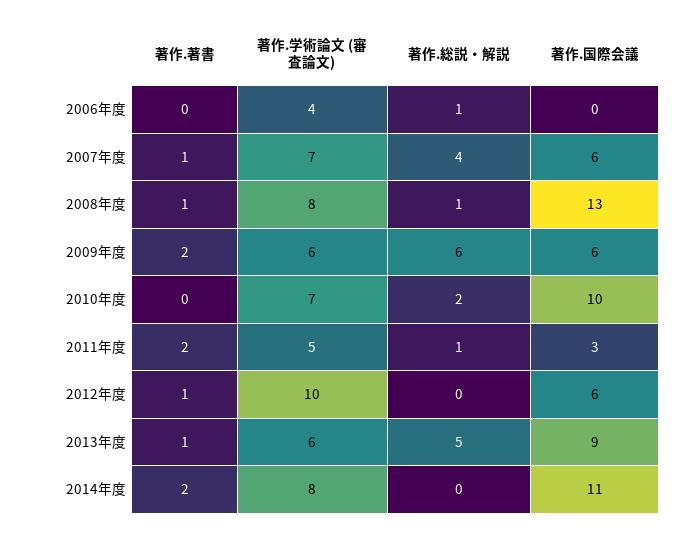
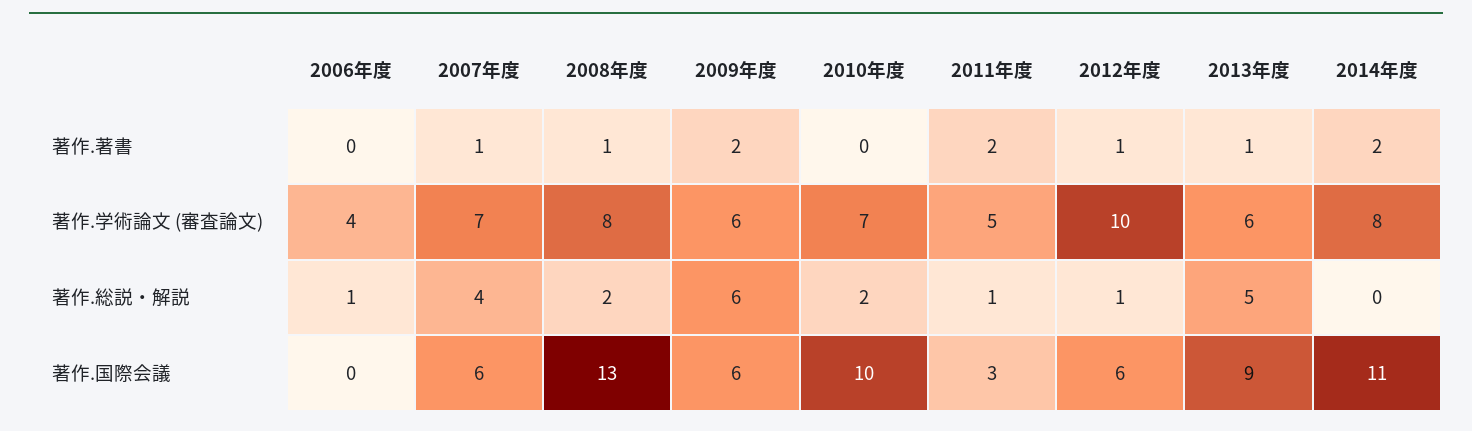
  {
    "著作.著書": {
      "2006年度": 0,
      "2007年度": 1,
      "2008年度": 1,
      "2009年度": 2,
      "2010年度": 0,
      "2011年度": 2,
      "2012年度": 1,
      "2013年度": 1,
      "2014年度": 2
    },
    "著作.学術論文 (審査論文)": {
      "2006年度": 4,
      "2007年度": 7,
      "2008年度": 8,
      "2009年度": 6,
      "2010年度": 7,
      "2011年度": 5,
      "2012年度": 10,
      "2013年度": 6,
      "2014年度": 8
    },
    "著作.総説・解説": {
      "2006年度": 1,
      "2007年度": 4,
-     "2008年度": 1,
+     "2008年度": 2,
      "2009年度": 6,
      "2010年度": 2,
      "2011年度": 1,
-     "2012年度": 0,
+     "2012年度": 1,
      "2013年度": 5,
      "2014年度": 0
    },
    "著作.国際会議": {
      "2006年度": 0,
      "2007年度": 6,
      "2008年度": 13,
      "2009年度": 6,
      "2010年度": 10,
      "2011年度": 3,
      "2012年度": 6,
      "2013年度": 9,
      "2014年度": 11
    }
  }

